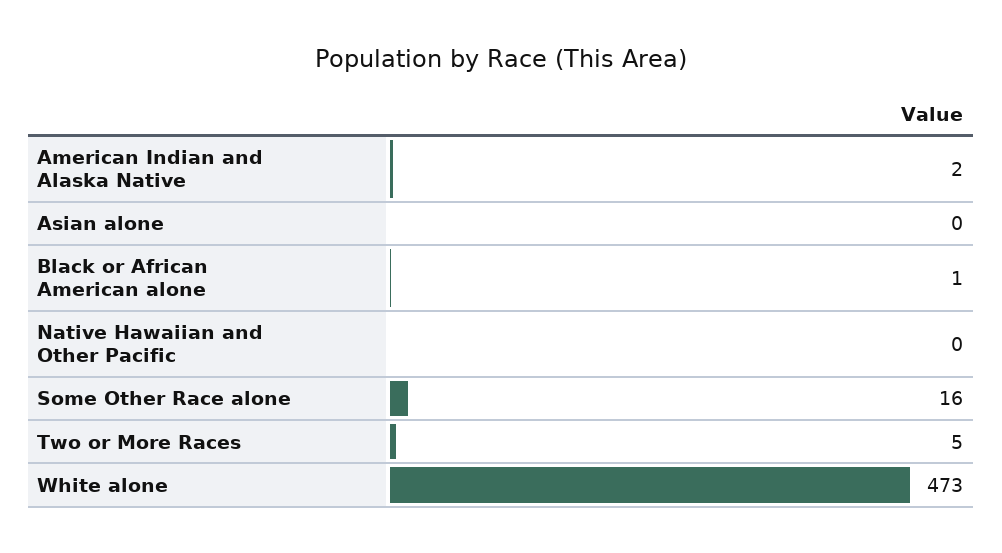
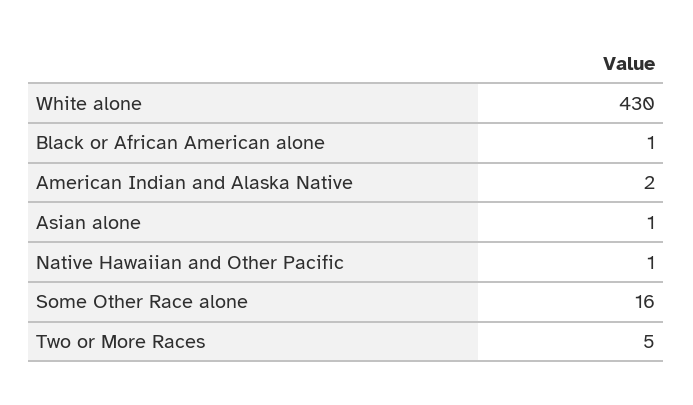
  {
    "American Indian and Alaska Native": 2,
-   "Asian alone": 0,
+   "Asian alone": 1,
    "Black or African American alone": 1,
-   "Native Hawaiian and Other Pacific": 0,
+   "Native Hawaiian and Other Pacific": 1,
    "Some Other Race alone": 16,
    "Two or More Races": 5,
-   "White alone": 473
+   "White alone": 430
  }

